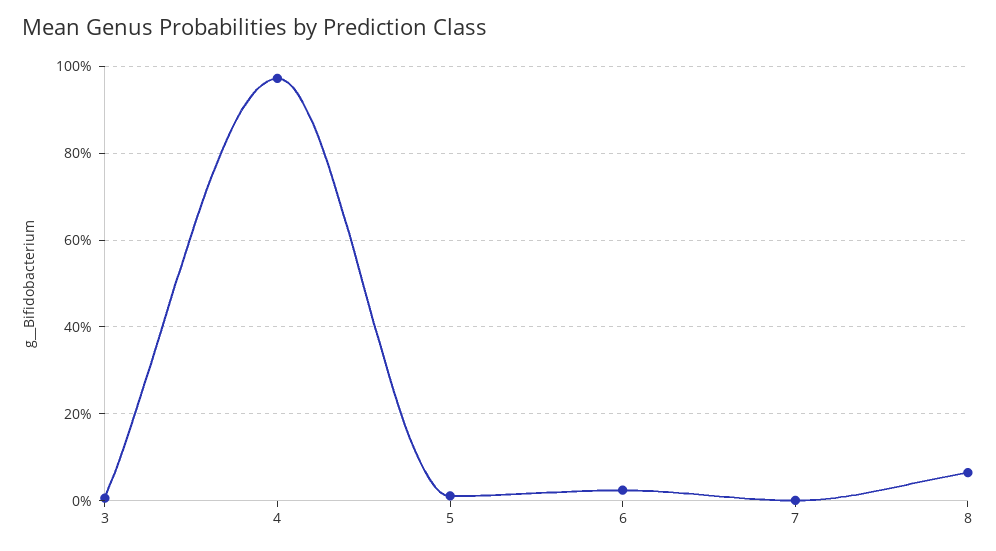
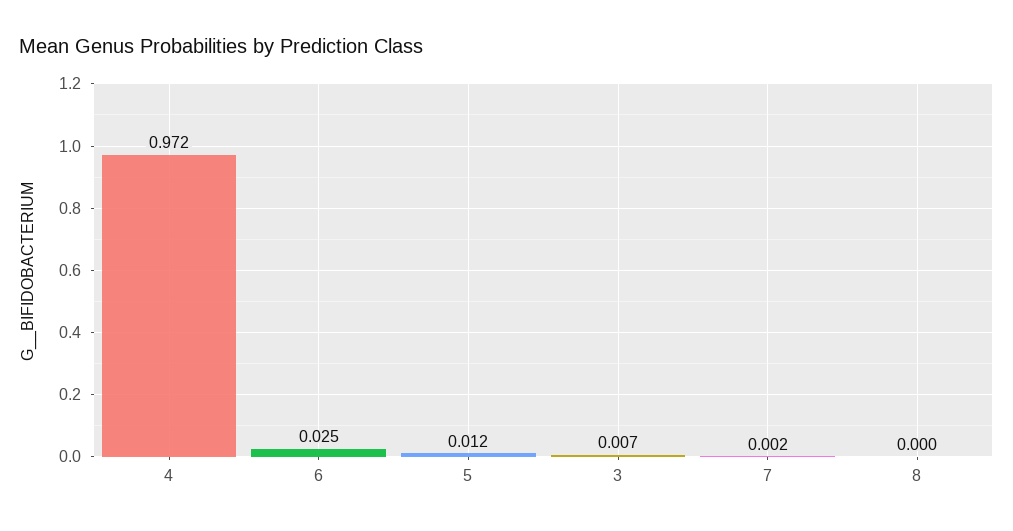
  {
    "3": 0.007,
    "4": 0.972,
    "5": 0.012,
    "6": 0.025,
    "7": 0.002,
-   "8": 0.06
+   "8": 0
  }

